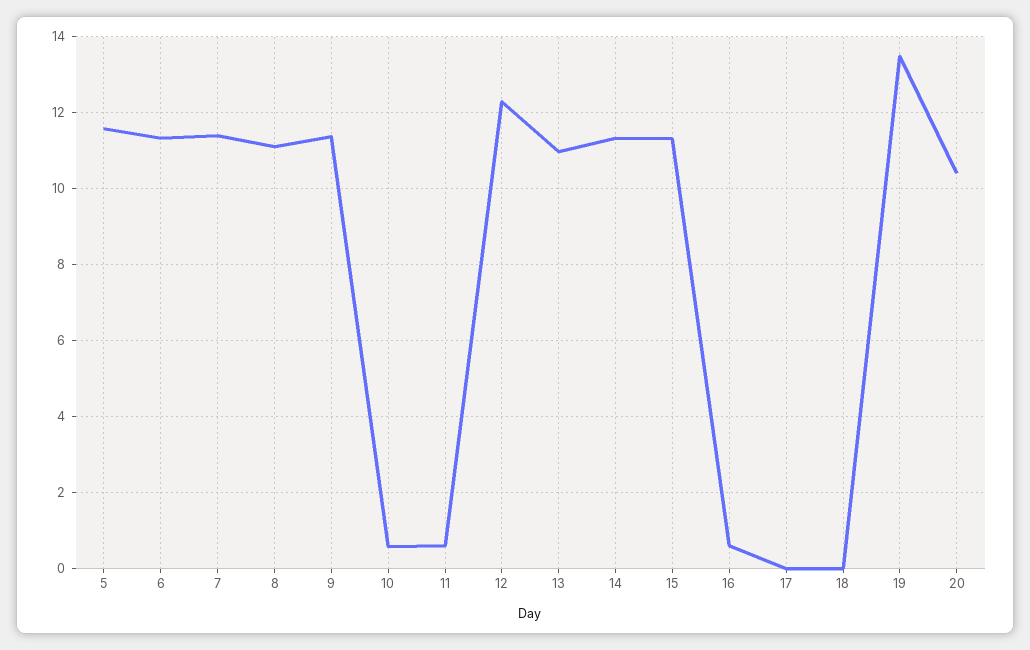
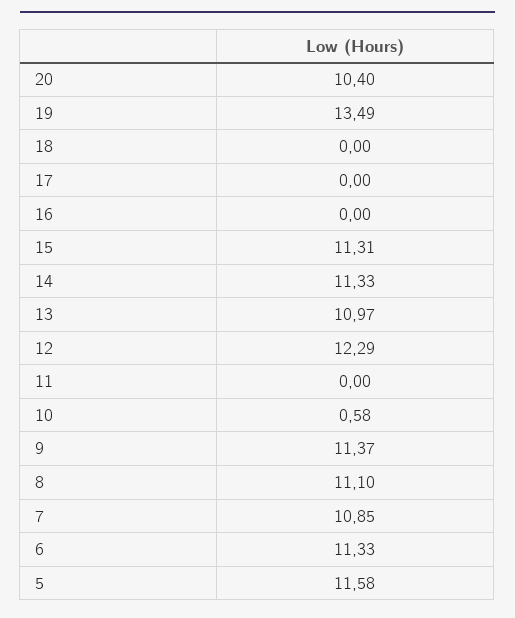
  {
    "5": 11.58,
    "6": 11.33,
-   "7": 11.4,
+   "7": 10.85,
    "8": 11.1,
    "9": 11.37,
    "10": 0.58,
-   "11": 0.6,
+   "11": 0,
    "12": 12.29,
    "13": 10.97,
    "14": 11.33,
    "15": 11.31,
-   "16": 0.6,
+   "16": 0,
    "17": 0,
    "18": 0,
    "19": 13.49,
    "20": 10.4
  }

